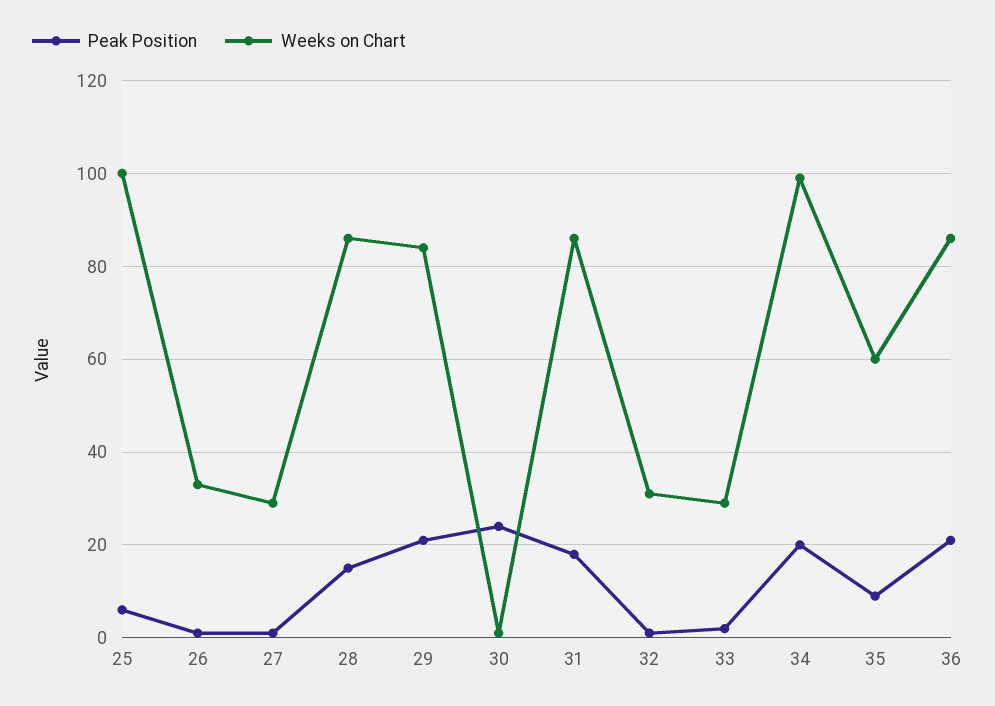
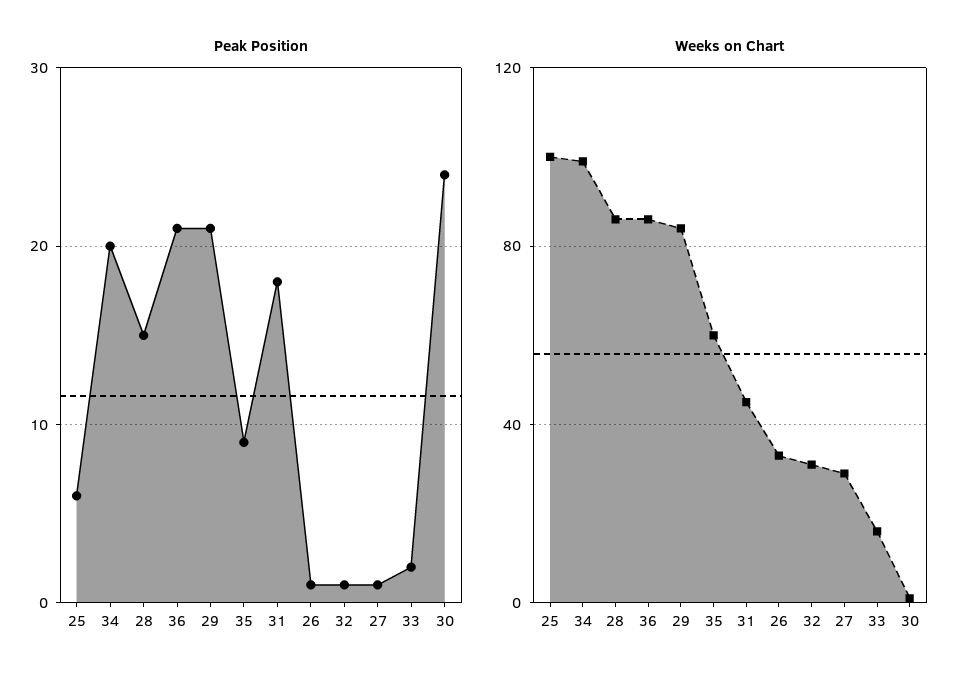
  {
    "Peak Position": {
      "25": 6,
      "26": 1,
      "27": 1,
      "28": 15,
      "29": 21,
      "30": 24,
      "31": 18,
      "32": 1,
      "33": 2,
      "34": 20,
      "35": 9,
      "36": 21
    },
    "Weeks on Chart": {
      "25": 100,
      "26": 35,
      "27": 30,
      "28": 85,
      "29": 85,
      "30": 0,
-     "31": 85,
+     "31": 45,
      "32": 30,
-     "33": 30,
+     "33": 15,
      "34": 100,
      "35": 60,
      "36": 85
    }
  }

